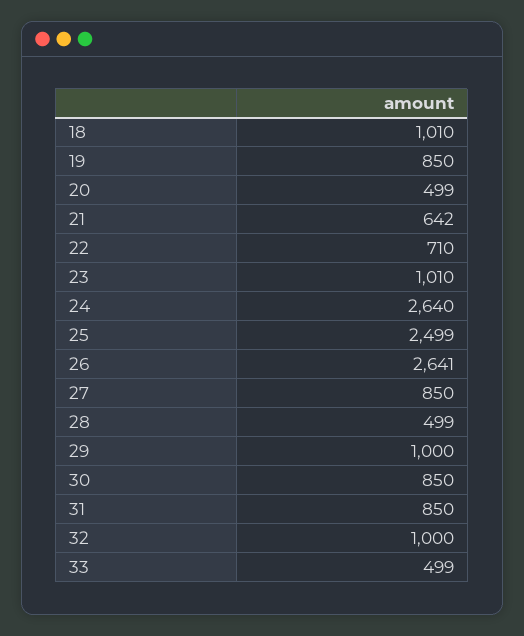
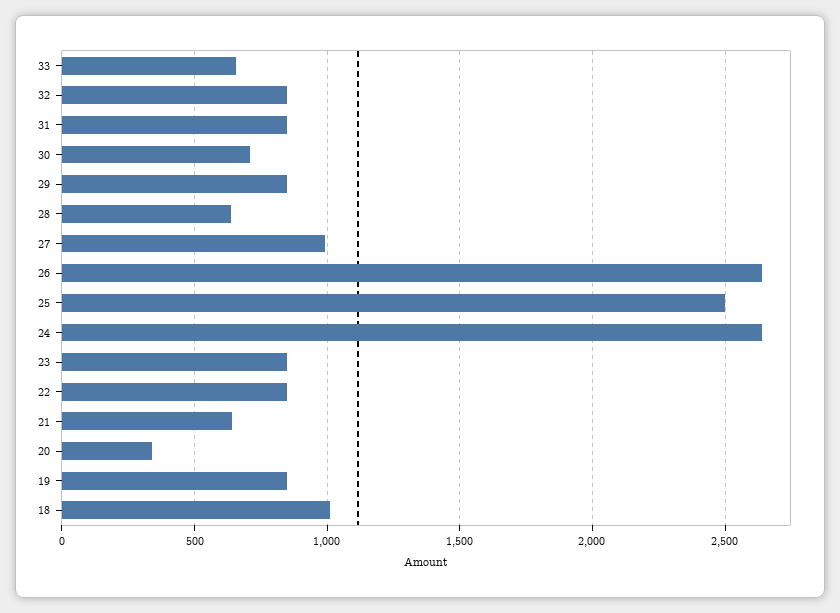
  {
    "18": 1010,
    "19": 850,
-   "20": 499,
+   "20": 350,
    "21": 642,
-   "22": 710,
+   "22": 850,
-   "23": 1010,
+   "23": 850,
    "24": 2640,
    "25": 2499,
    "26": 2641,
-   "27": 850,
+   "27": 1000,
-   "28": 499,
+   "28": 650,
-   "29": 1000,
+   "29": 850,
-   "30": 850,
+   "30": 700,
    "31": 850,
-   "32": 1000,
+   "32": 850,
-   "33": 499
+   "33": 650
  }

